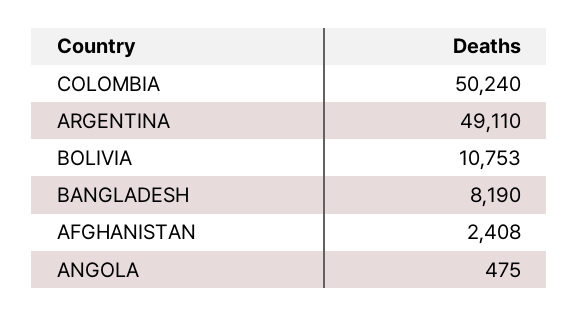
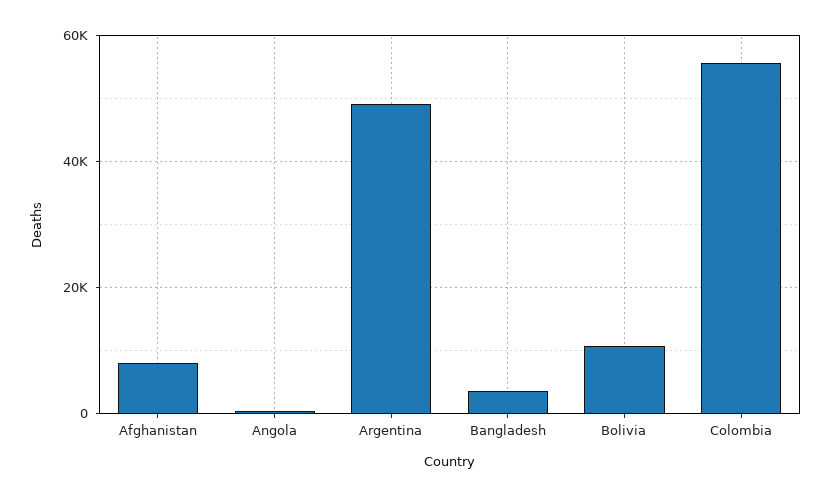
  {
-   "COLOMBIA": 50240,
+   "COLOMBIA": 56000,
    "ARGENTINA": 49110,
    "BOLIVIA": 10753,
-   "BANGLADESH": 8190,
+   "BANGLADESH": 4000,
-   "AFGHANISTAN": 2408,
+   "AFGHANISTAN": 8000,
    "ANGOLA": 475
  }

